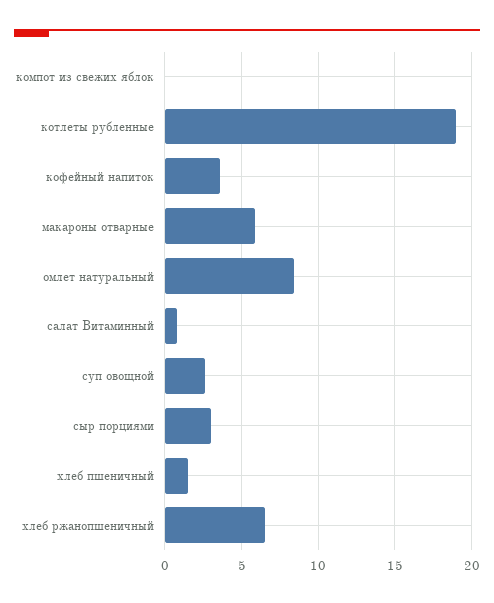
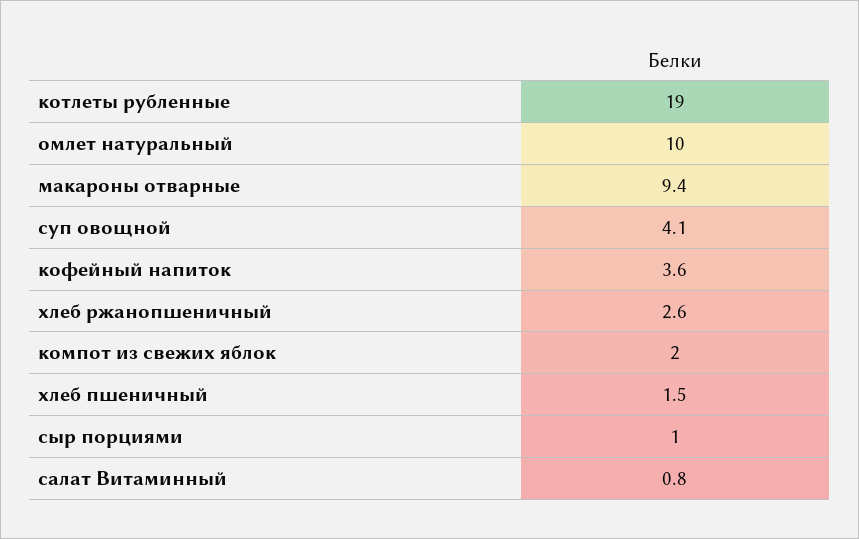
  {
-   "компот из свежих яблок": 0,
+   "компот из свежих яблок": 2,
    "котлеты рубленные": 19,
    "кофейный напиток": 3.6,
-   "макароны отварные": 6,
+   "макароны отварные": 9.4,
-   "омлет натуральный": 8.5,
+   "омлет натуральный": 10,
    "салат Витаминный": 0.8,
-   "суп овощной": 2.5,
+   "суп овощной": 4.1,
-   "сыр порциями": 3,
+   "сыр порциями": 1,
    "хлеб пшеничный": 1.5,
-   "хлеб ржанопшеничный": 6.5
+   "хлеб ржанопшеничный": 2.6
  }

